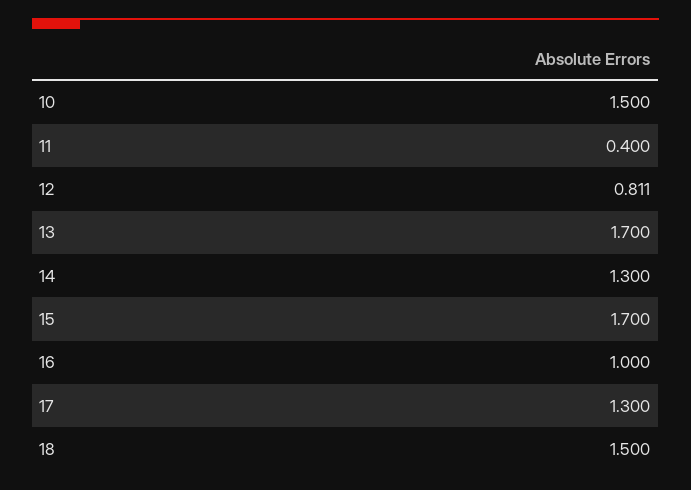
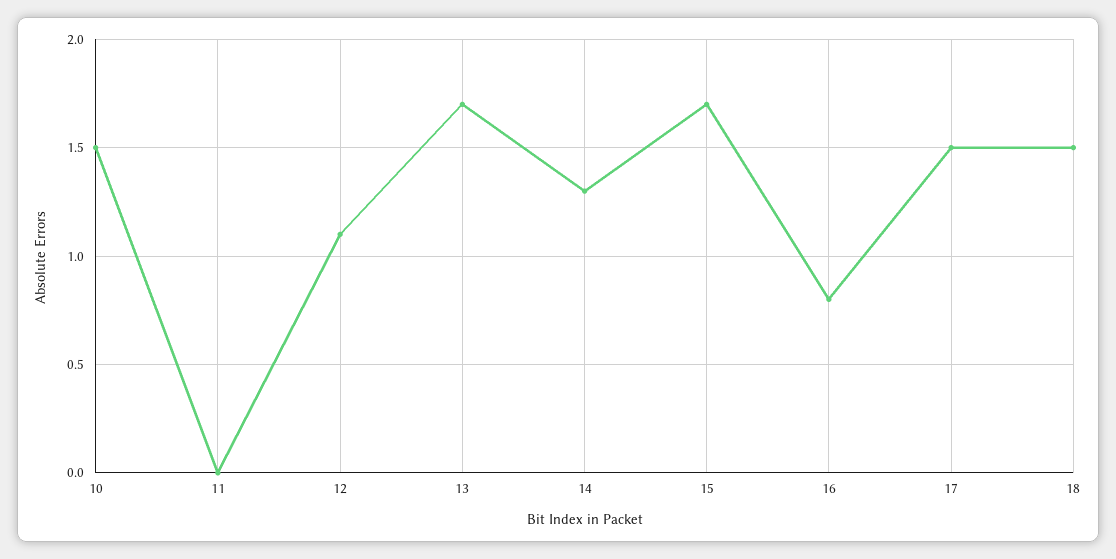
  {
    "10": 1.5,
-   "11": 0.4,
+   "11": 0,
-   "12": 0.811,
+   "12": 1.1,
    "13": 1.7,
    "14": 1.3,
    "15": 1.7,
-   "16": 1,
+   "16": 0.8,
-   "17": 1.3,
+   "17": 1.5,
    "18": 1.5
  }

